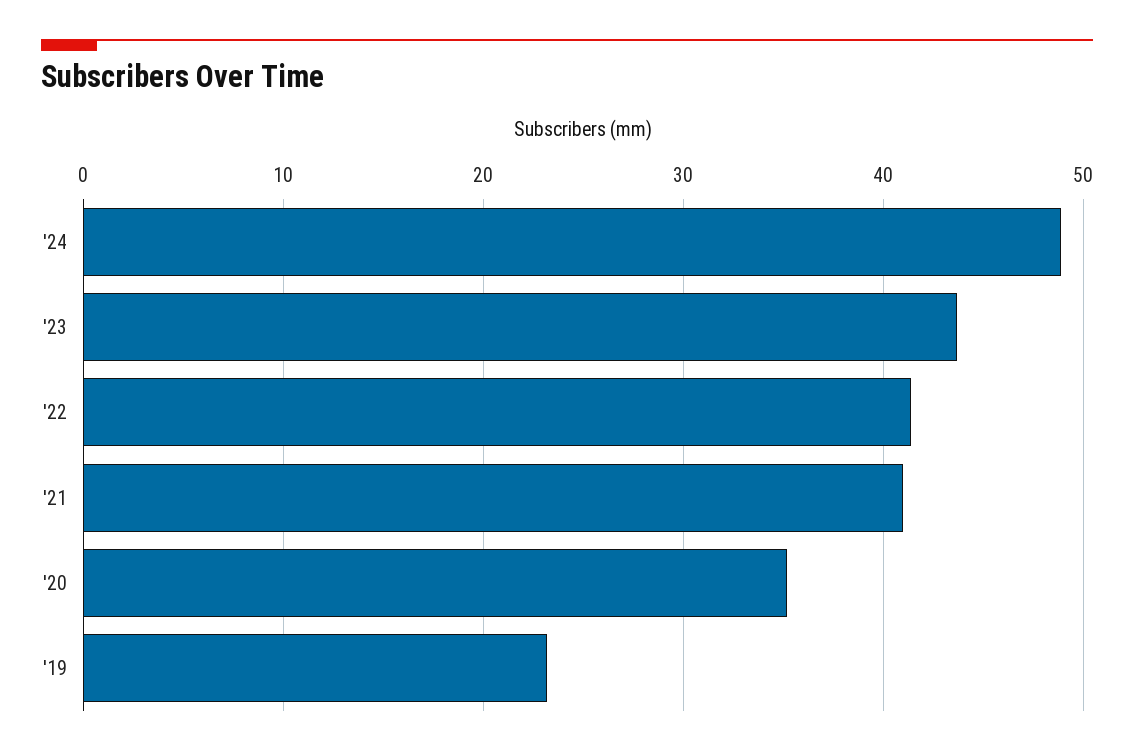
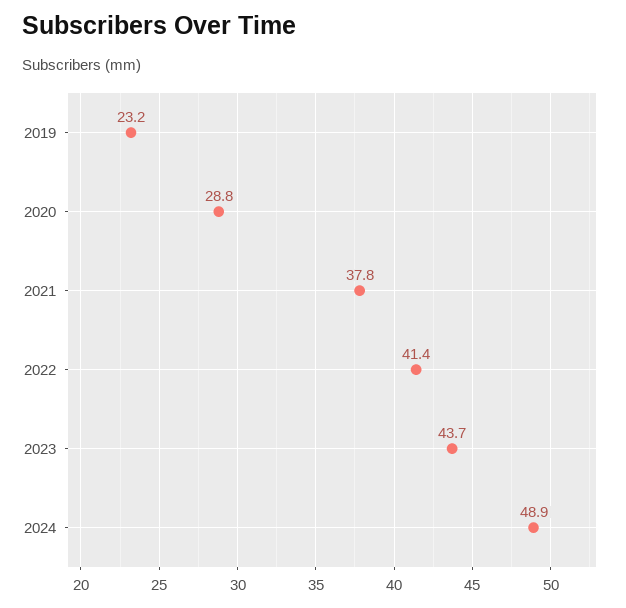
  {
    "'24": 48.9,
    "'23": 43.7,
    "'22": 41.4,
-   "'21": 41,
+   "'21": 37.8,
-   "'20": 35,
+   "'20": 28.8,
    "'19": 23.2
  }

